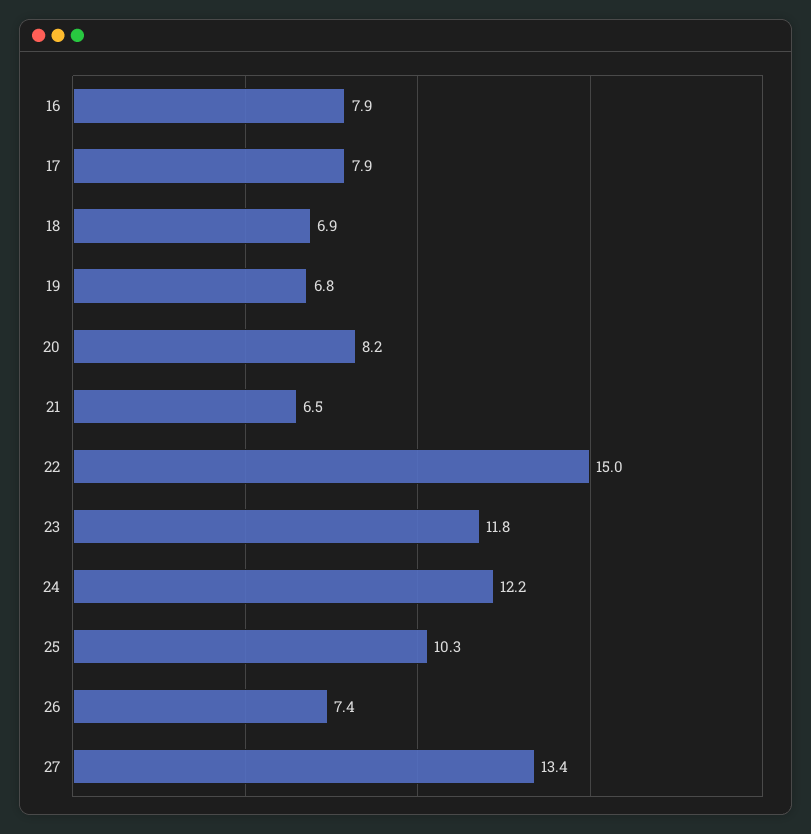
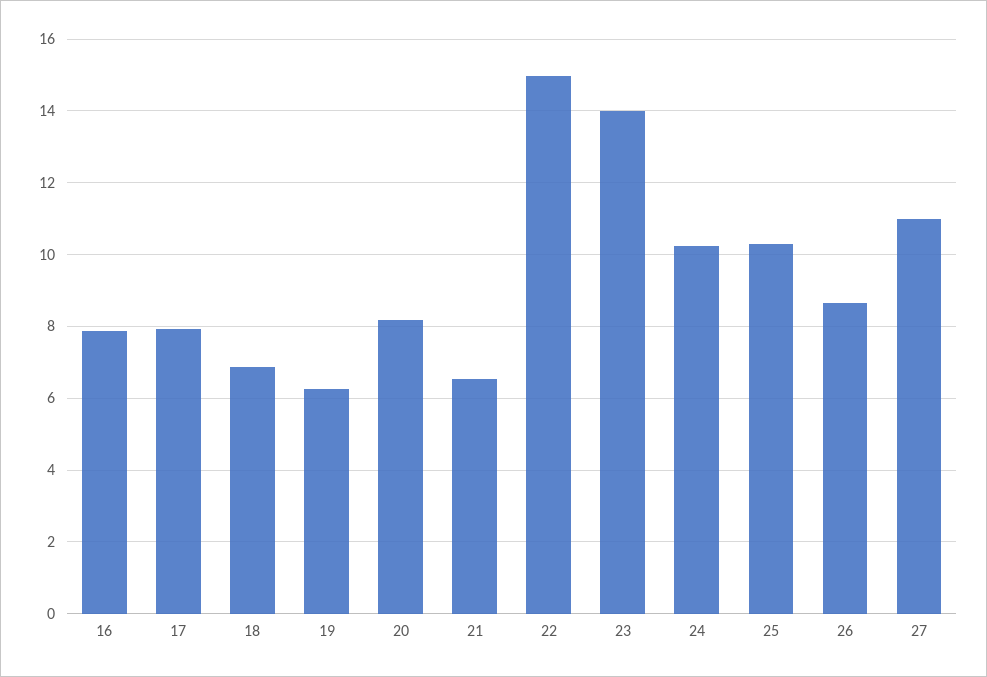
  {
    "16": 7.9,
    "17": 7.9,
    "18": 6.9,
-   "19": 6.8,
+   "19": 6.2,
    "20": 8.2,
    "21": 6.5,
    "22": 15,
-   "23": 11.8,
+   "23": 14,
-   "24": 12.2,
+   "24": 10.2,
    "25": 10.3,
-   "26": 7.4,
+   "26": 8.6,
-   "27": 13.4
+   "27": 11
  }

